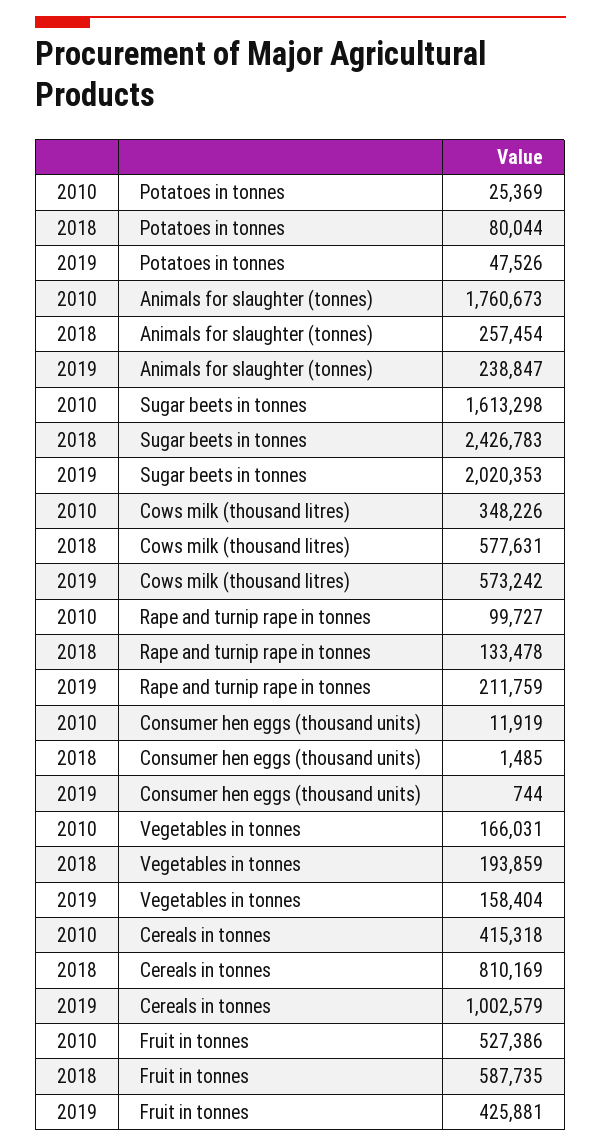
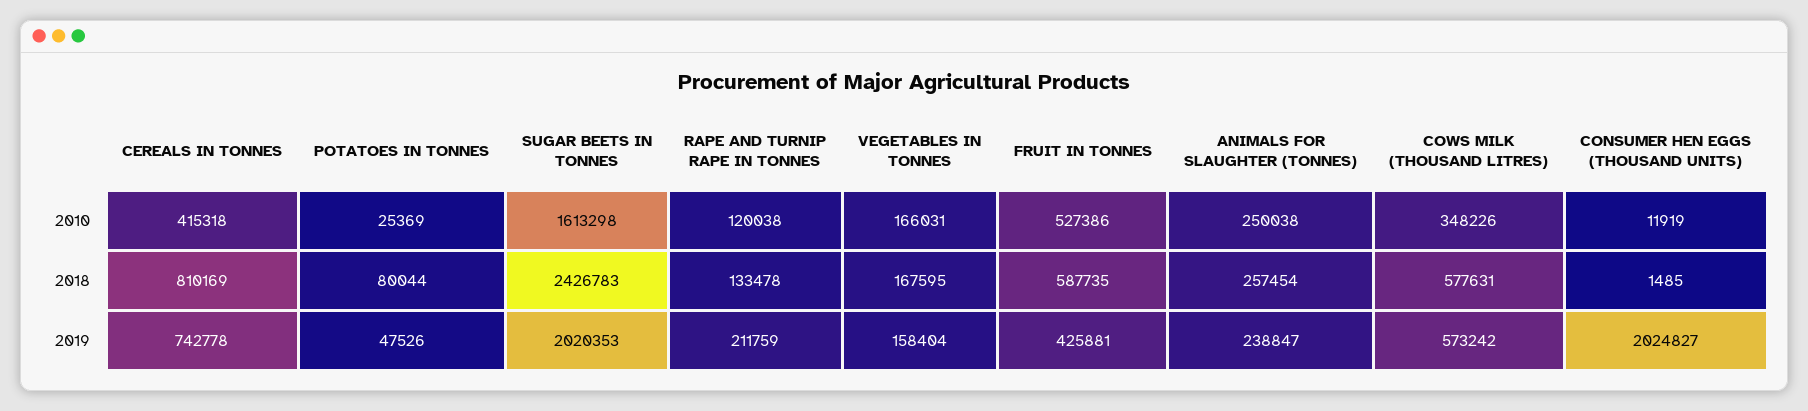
  {
    "2010": {
      "Potatoes in tonnes": 25369,
-     "Animals for slaughter (tonnes)": 1760673,
+     "Animals for slaughter (tonnes)": 250038,
      "Sugar beets in tonnes": 1613298,
      "Cows milk (thousand litres)": 348226,
-     "Rape and turnip rape in tonnes": 99727,
+     "Rape and turnip rape in tonnes": 120038,
      "Consumer hen eggs (thousand units)": 11919,
      "Vegetables in tonnes": 166031,
      "Cereals in tonnes": 415318,
      "Fruit in tonnes": 527386
    },
    "2018": {
      "Potatoes in tonnes": 80044,
      "Animals for slaughter (tonnes)": 257454,
      "Sugar beets in tonnes": 2426783,
      "Cows milk (thousand litres)": 577631,
      "Rape and turnip rape in tonnes": 133478,
      "Consumer hen eggs (thousand units)": 1485,
-     "Vegetables in tonnes": 193859,
+     "Vegetables in tonnes": 167595,
      "Cereals in tonnes": 810169,
      "Fruit in tonnes": 587735
    },
    "2019": {
      "Potatoes in tonnes": 47526,
      "Animals for slaughter (tonnes)": 238847,
      "Sugar beets in tonnes": 2020353,
      "Cows milk (thousand litres)": 573242,
      "Rape and turnip rape in tonnes": 211759,
-     "Consumer hen eggs (thousand units)": 744,
+     "Consumer hen eggs (thousand units)": 2024827,
      "Vegetables in tonnes": 158404,
-     "Cereals in tonnes": 1002579,
+     "Cereals in tonnes": 742778,
      "Fruit in tonnes": 425881
    }
  }

